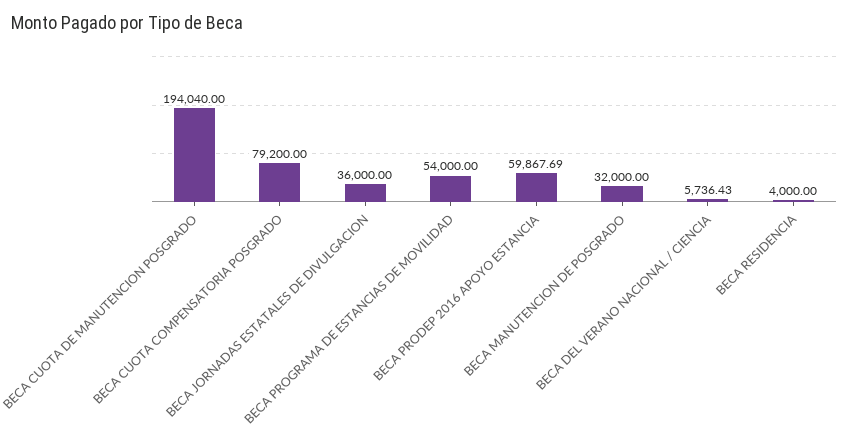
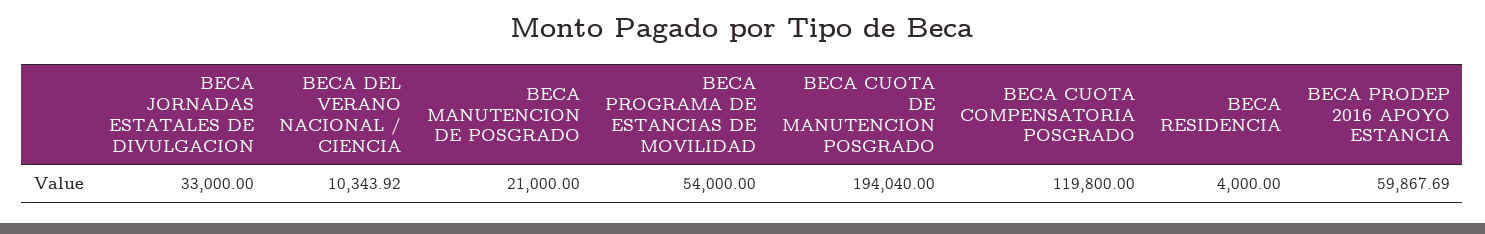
  {
    "BECA CUOTA DE MANUTENCION POSGRADO": 194040,
-   "BECA CUOTA COMPENSATORIA POSGRADO": 79200,
+   "BECA CUOTA COMPENSATORIA POSGRADO": 119800,
-   "BECA JORNADAS ESTATALES DE DIVULGACION": 36000,
+   "BECA JORNADAS ESTATALES DE DIVULGACION": 33000,
    "BECA PROGRAMA DE ESTANCIAS DE MOVILIDAD": 54000,
    "BECA PRODEP 2016 APOYO ESTANCIA": 59867.69,
-   "BECA MANUTENCION DE POSGRADO": 32000,
+   "BECA MANUTENCION DE POSGRADO": 21000,
-   "BECA DEL VERANO NACIONAL / CIENCIA": 5736.43,
+   "BECA DEL VERANO NACIONAL / CIENCIA": 10343.92,
    "BECA RESIDENCIA": 4000
  }

